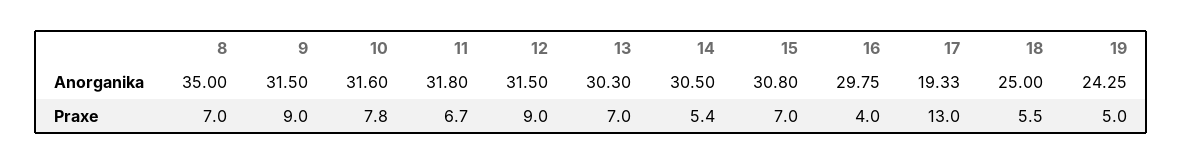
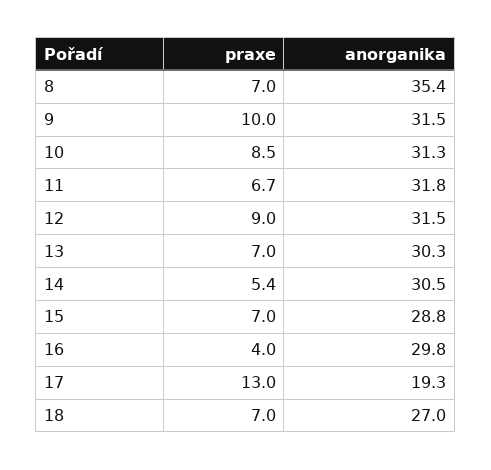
  {
    "8": {
-     "Anorganika": 35,
+     "Anorganika": 35.4,
      "Praxe": 7
    },
    "9": {
      "Anorganika": 31.5,
-     "Praxe": 9
+     "Praxe": 10
    },
    "10": {
-     "Anorganika": 31.6,
+     "Anorganika": 31.3,
-     "Praxe": 7.8
+     "Praxe": 8.5
    },
    "11": {
      "Anorganika": 31.8,
      "Praxe": 6.7
    },
    "12": {
      "Anorganika": 31.5,
      "Praxe": 9
    },
    "13": {
      "Anorganika": 30.3,
      "Praxe": 7
    },
    "14": {
      "Anorganika": 30.5,
      "Praxe": 5.4
    },
    "15": {
-     "Anorganika": 30.8,
+     "Anorganika": 28.8,
      "Praxe": 7
    },
    "16": {
      "Anorganika": 29.75,
      "Praxe": 4
    },
    "17": {
      "Anorganika": 19.33,
      "Praxe": 13
    },
    "18": {
-     "Anorganika": 25,
+     "Anorganika": 27,
-     "Praxe": 5.5
+     "Praxe": 7
-   },
+   }
-   "19": {
-     "Anorganika": 24.25,
-     "Praxe": 5
-   }
  }

